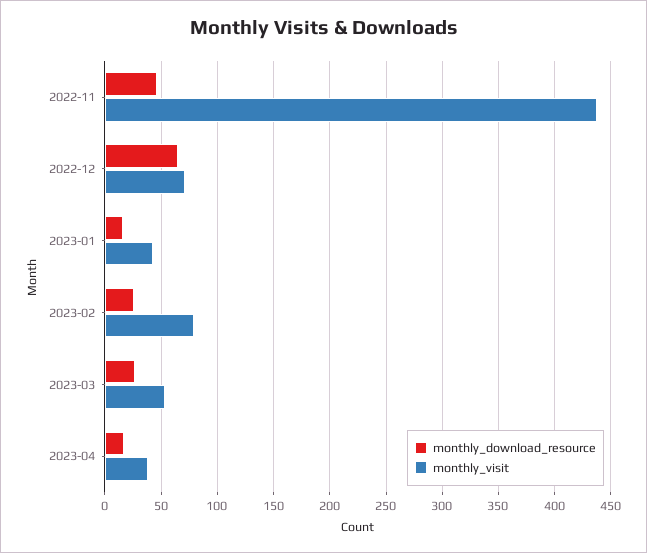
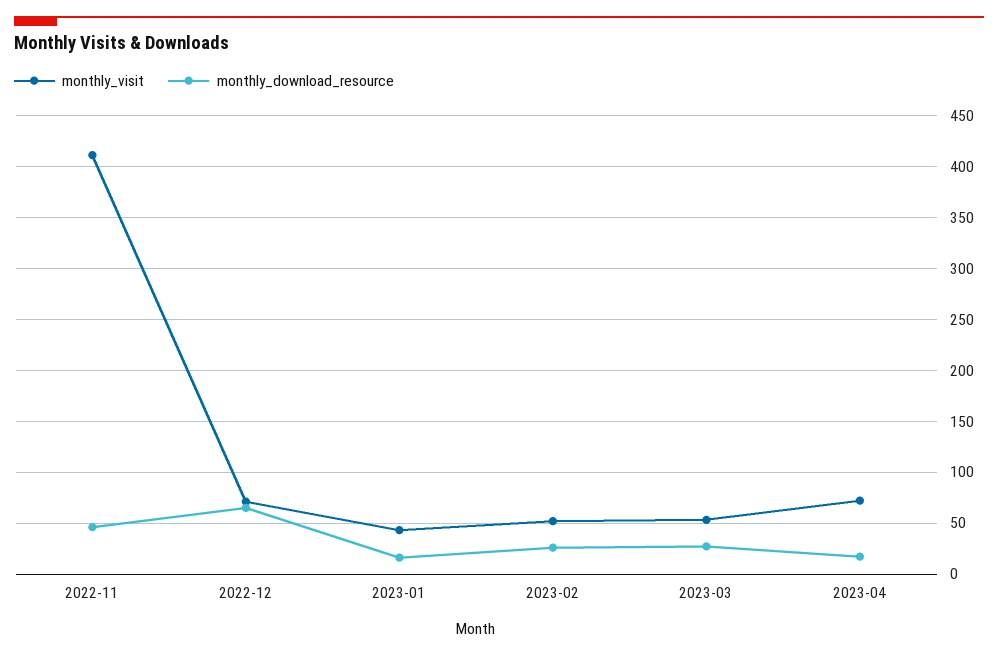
  {
    "monthly_download_resource": {
      "2022-11": 50,
      "2022-12": 70,
      "2023-01": 20,
      "2023-02": 30,
      "2023-03": 30,
      "2023-04": 20
    },
    "monthly_visit": {
-     "2022-11": 440,
+     "2022-11": 410,
      "2022-12": 70,
      "2023-01": 40,
-     "2023-02": 80,
+     "2023-02": 50,
      "2023-03": 50,
-     "2023-04": 40
+     "2023-04": 70
    }
  }

